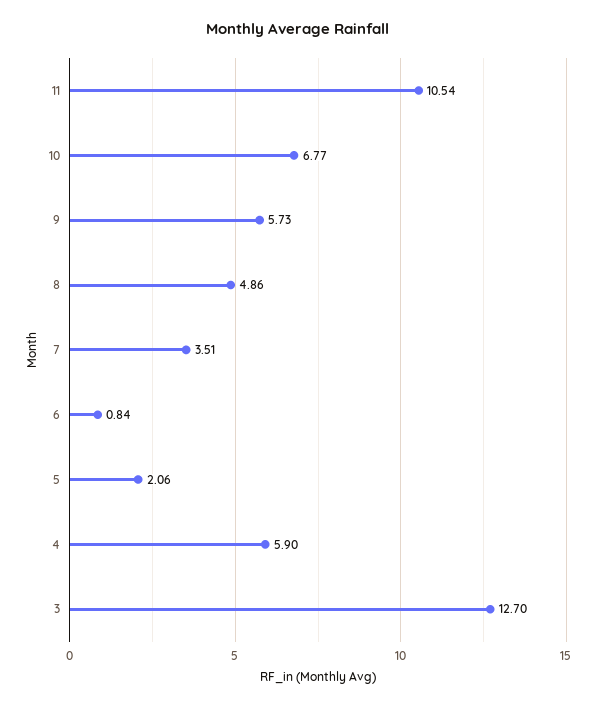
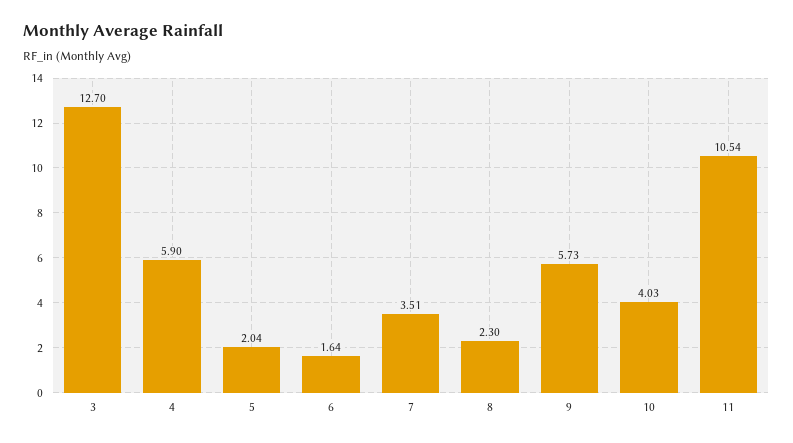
  {
    "11": 10.54,
-   "10": 6.77,
+   "10": 4.03,
    "9": 5.73,
-   "8": 4.86,
+   "8": 2.3,
    "7": 3.51,
-   "6": 0.84,
+   "6": 1.64,
-   "5": 2.06,
+   "5": 2.04,
    "4": 5.9,
    "3": 12.7
  }

